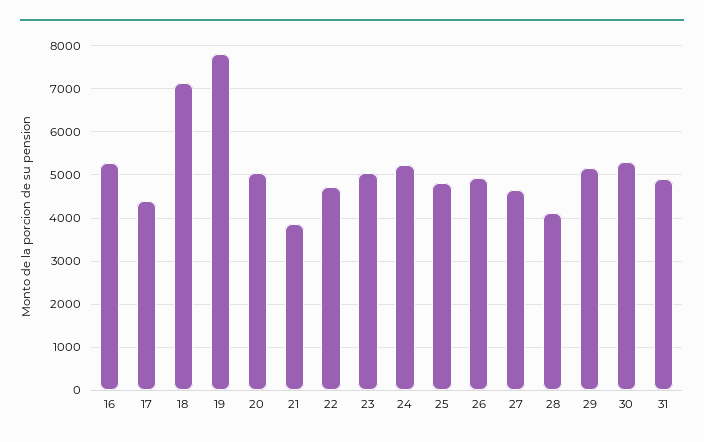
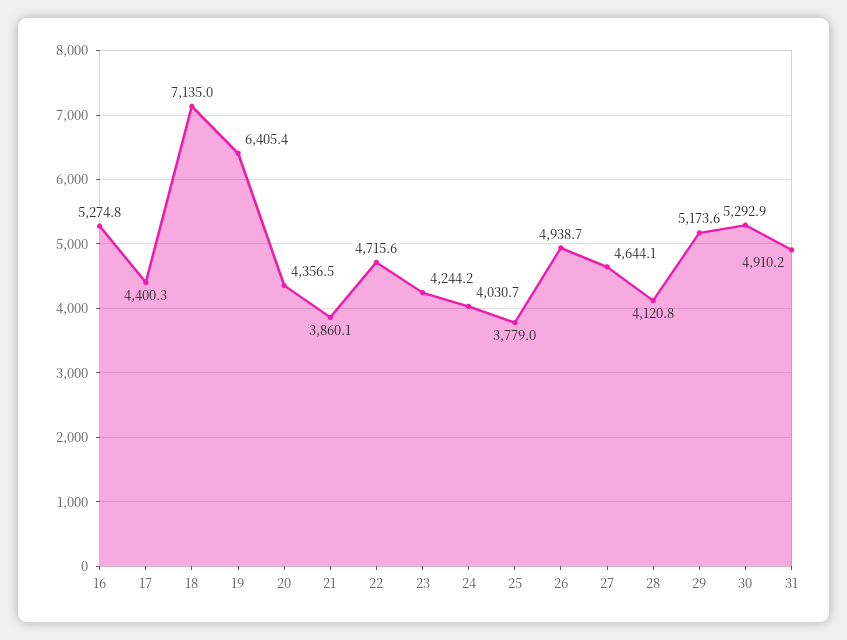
  {
    "16": 5274.8,
    "17": 4400.3,
    "18": 7135,
-   "19": 7800,
+   "19": 6405.4,
-   "20": 5000,
+   "20": 4356.5,
    "21": 3860.1,
    "22": 4715.6,
-   "23": 5000,
+   "23": 4244.2,
-   "24": 5200,
+   "24": 4030.7,
-   "25": 4800,
+   "25": 3779,
    "26": 4938.7,
    "27": 4644.1,
    "28": 4120.8,
    "29": 5173.6,
    "30": 5292.9,
    "31": 4910.2
  }

